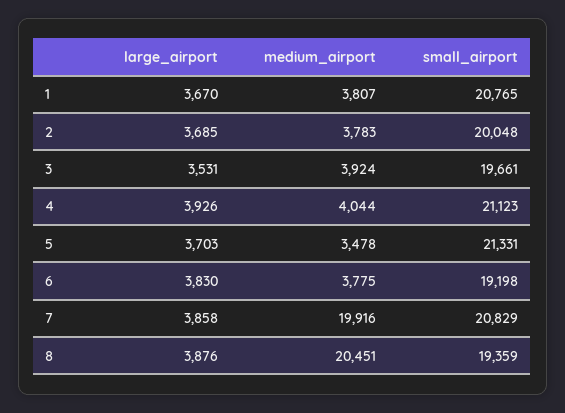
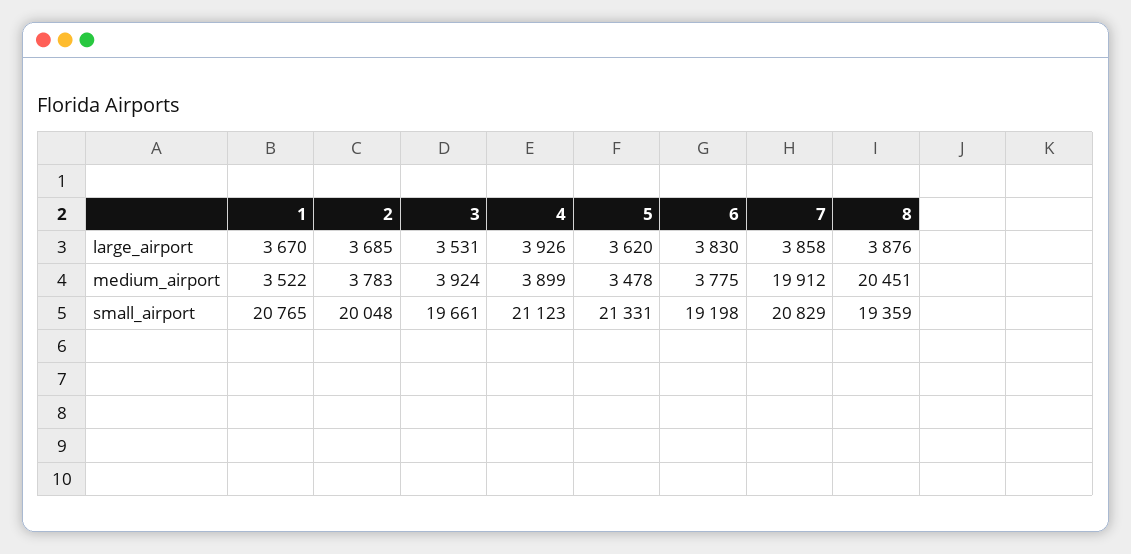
  {
    "large_airport": {
      "1": 3670,
      "2": 3685,
      "3": 3531,
      "4": 3926,
-     "5": 3703,
+     "5": 3620,
      "6": 3830,
      "7": 3858,
      "8": 3876
    },
    "medium_airport": {
-     "1": 3807,
+     "1": 3522,
      "2": 3783,
      "3": 3924,
-     "4": 4044,
+     "4": 3899,
      "5": 3478,
      "6": 3775,
-     "7": 19916,
+     "7": 19912,
      "8": 20451
    },
    "small_airport": {
      "1": 20765,
      "2": 20048,
      "3": 19661,
      "4": 21123,
      "5": 21331,
      "6": 19198,
      "7": 20829,
      "8": 19359
    }
  }

